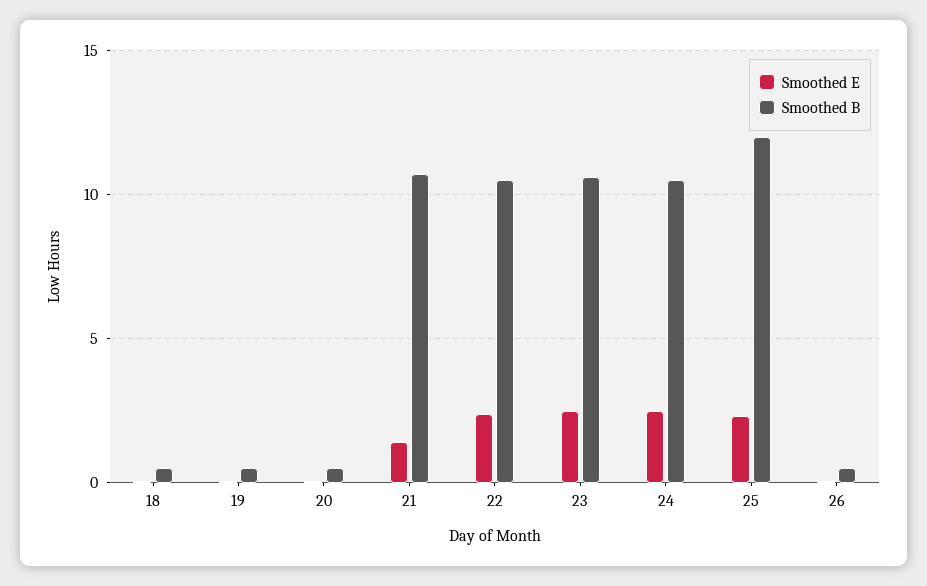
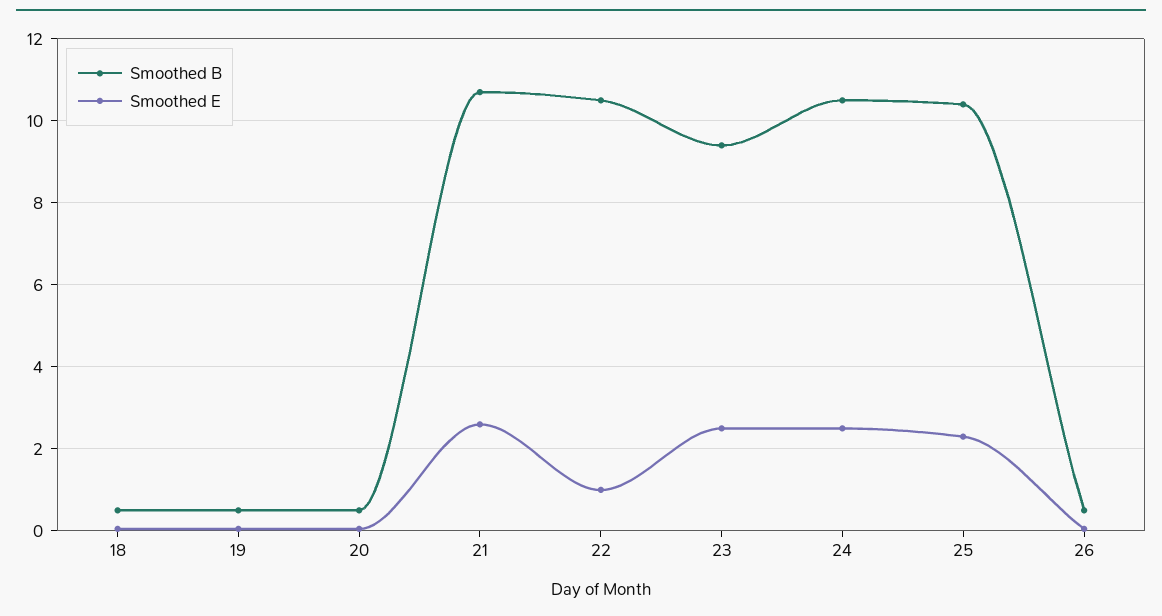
  {
    "Smoothed E": {
      "18": 0,
      "19": 0,
      "20": 0,
-     "21": 1.5,
+     "21": 2.6,
-     "22": 2.5,
+     "22": 1,
      "23": 2.6,
      "24": 2.6,
      "25": 2.4,
      "26": 0
    },
    "Smoothed B": {
      "18": 0.6,
      "19": 0.6,
      "20": 0.6,
      "21": 10.8,
      "22": 10.6,
-     "23": 10.5,
+     "23": 9.4,
      "24": 10.6,
-     "25": 12,
+     "25": 10.4,
      "26": 0.6
    }
  }

